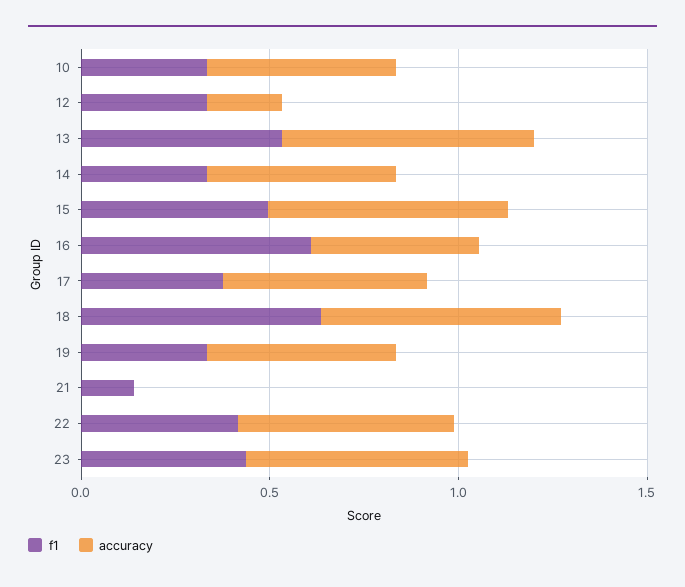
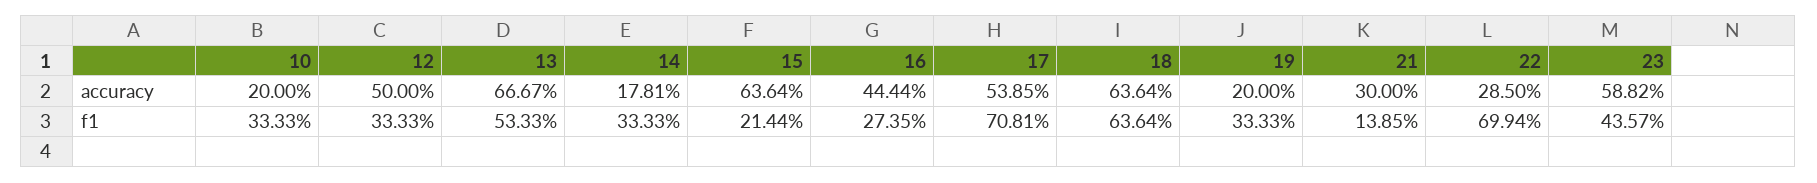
  {
    "f1": {
      "10": 0.3333,
      "12": 0.3333,
      "13": 0.5333,
      "14": 0.3333,
-     "15": 0.5,
+     "15": 0.2144,
-     "16": 0.6,
+     "16": 0.2735,
-     "17": 0.4,
+     "17": 0.7081,
      "18": 0.6364,
      "19": 0.3333,
      "21": 0.1385,
-     "22": 0.4,
+     "22": 0.6994,
      "23": 0.4357
    },
    "accuracy": {
-     "10": 0.5,
+     "10": 0.2,
-     "12": 0.2,
+     "12": 0.5,
      "13": 0.6667,
-     "14": 0.5,
+     "14": 0.1781,
      "15": 0.6364,
      "16": 0.4444,
      "17": 0.5385,
      "18": 0.6364,
-     "19": 0.5,
+     "19": 0.2,
-     "21": 0,
+     "21": 0.3,
-     "22": 0.6,
+     "22": 0.285,
      "23": 0.5882
    }
  }

